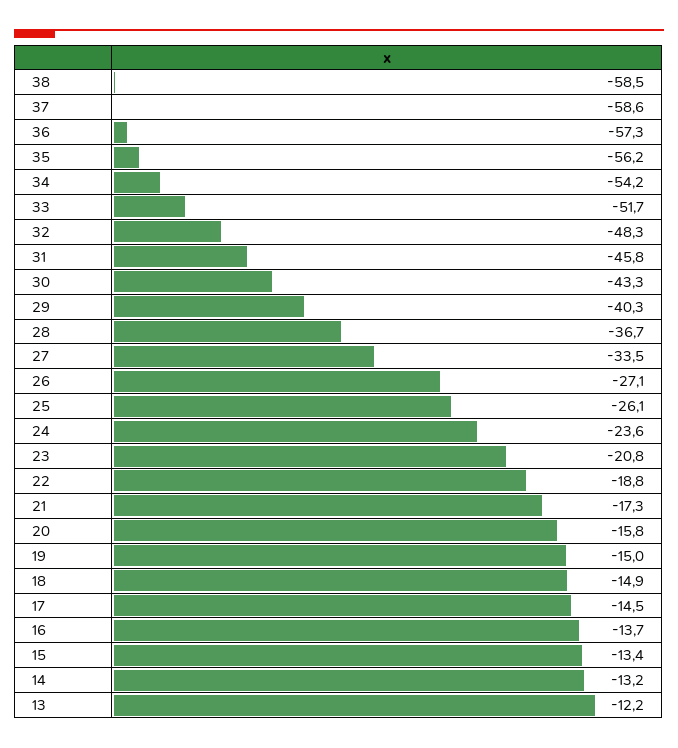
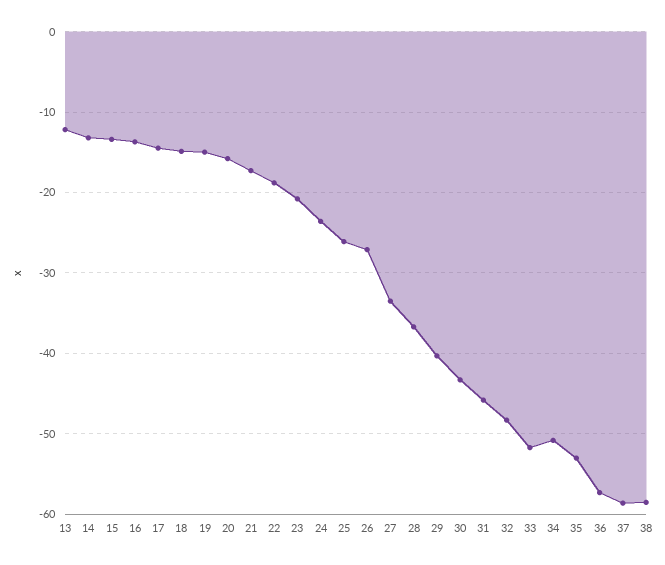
  {
    "38": -58.5,
    "37": -58.6,
    "36": -57.3,
-   "35": -56.2,
+   "35": -53,
-   "34": -54.2,
+   "34": -51,
    "33": -51.7,
    "32": -48.3,
    "31": -45.8,
    "30": -43.3,
    "29": -40.3,
    "28": -36.7,
    "27": -33.5,
    "26": -27.1,
    "25": -26.1,
    "24": -23.6,
    "23": -20.8,
    "22": -18.8,
    "21": -17.3,
    "20": -15.8,
    "19": -15,
    "18": -14.9,
    "17": -14.5,
    "16": -13.7,
    "15": -13.4,
    "14": -13.2,
    "13": -12.2
  }

